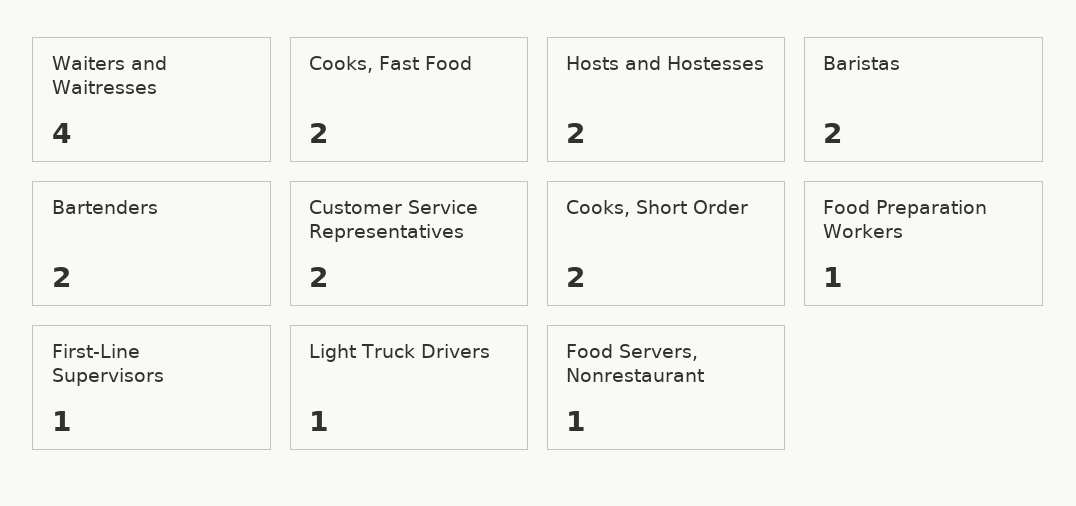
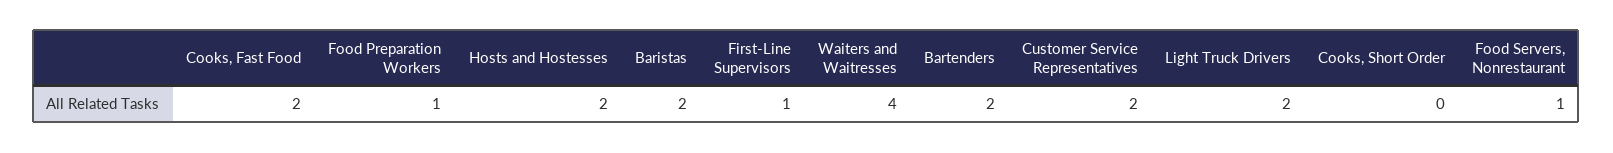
  {
    "Waiters and Waitresses": 4,
    "Cooks, Fast Food": 2,
    "Hosts and Hostesses": 2,
    "Baristas": 2,
    "Bartenders": 2,
    "Customer Service Representatives": 2,
-   "Cooks, Short Order": 2,
+   "Cooks, Short Order": 0,
    "Food Preparation Workers": 1,
    "First-Line Supervisors": 1,
-   "Light Truck Drivers": 1,
+   "Light Truck Drivers": 2,
    "Food Servers, Nonrestaurant": 1
  }

